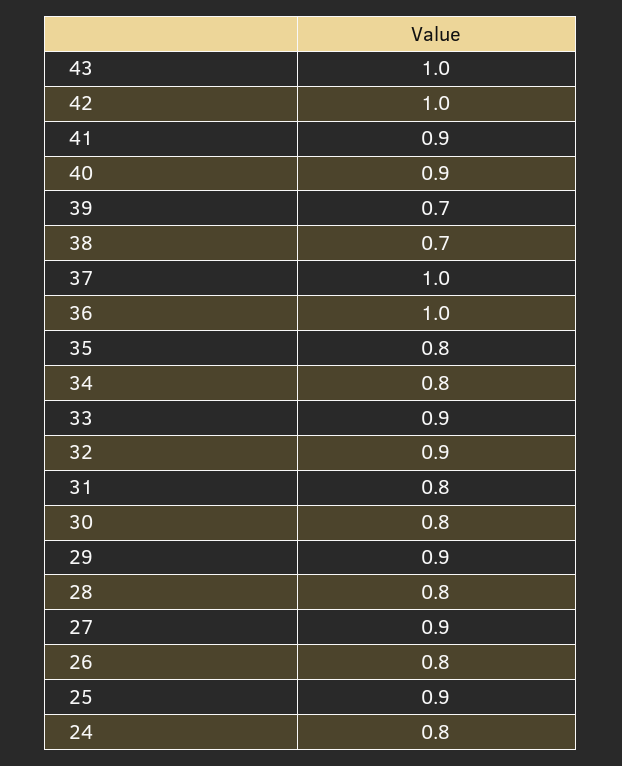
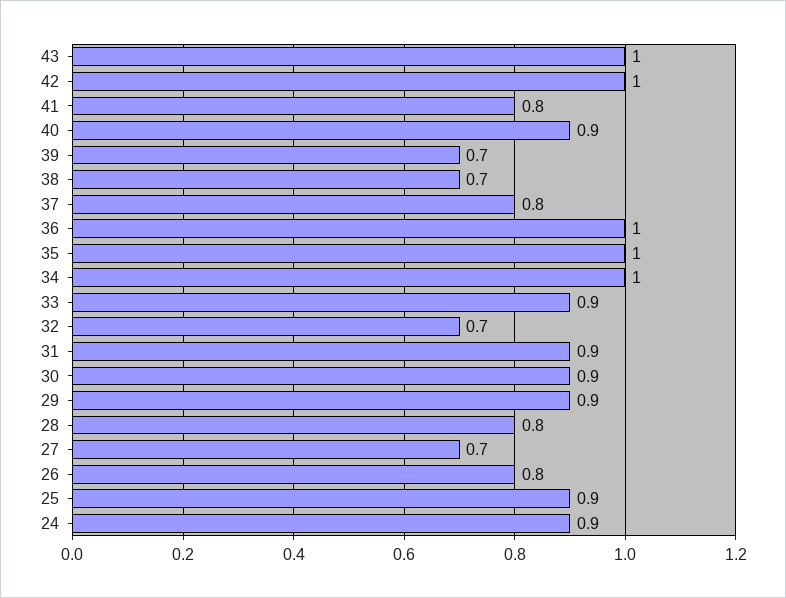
  {
    "43": 1,
    "42": 1,
-   "41": 0.9,
+   "41": 0.8,
    "40": 0.9,
    "39": 0.7,
    "38": 0.7,
-   "37": 1,
+   "37": 0.8,
    "36": 1,
-   "35": 0.8,
+   "35": 1,
-   "34": 0.8,
+   "34": 1,
    "33": 0.9,
-   "32": 0.9,
+   "32": 0.7,
-   "31": 0.8,
+   "31": 0.9,
-   "30": 0.8,
+   "30": 0.9,
    "29": 0.9,
    "28": 0.8,
-   "27": 0.9,
+   "27": 0.7,
    "26": 0.8,
    "25": 0.9,
-   "24": 0.8
+   "24": 0.9
  }

